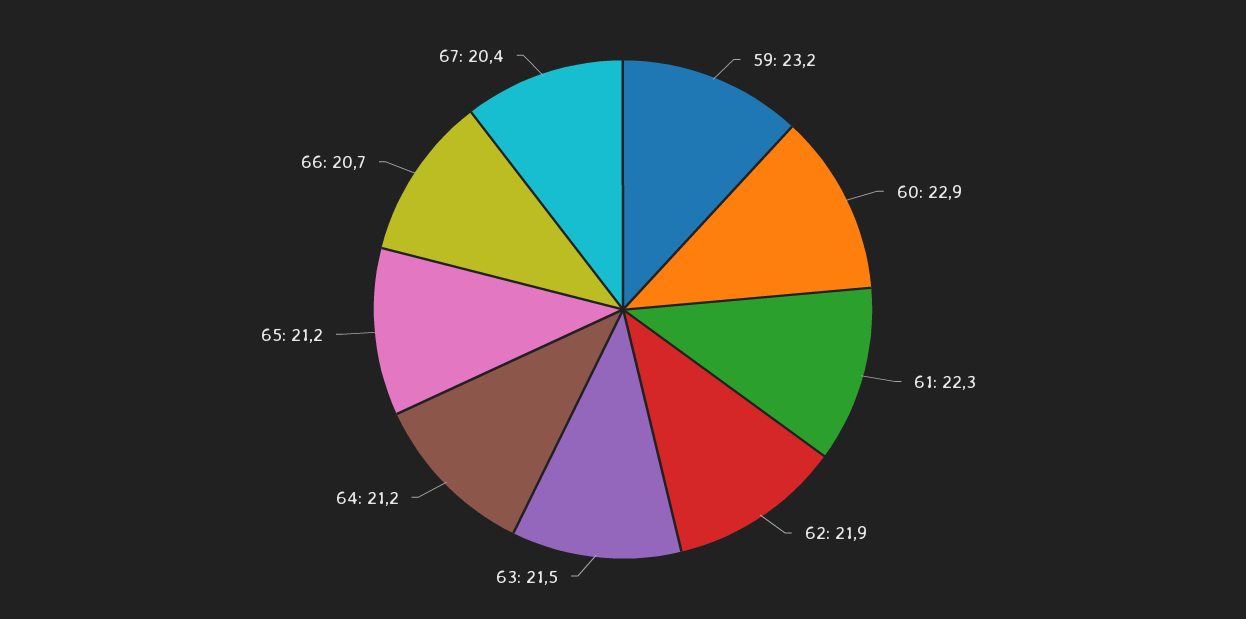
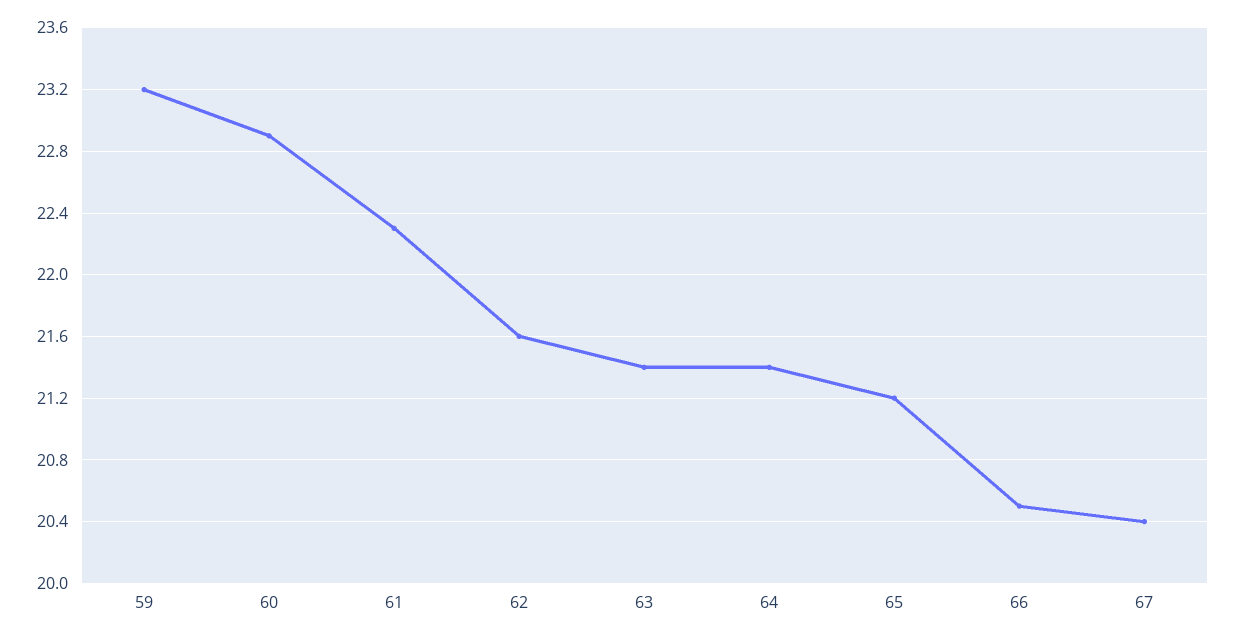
  {
    "59": 23.2,
    "60": 22.9,
    "61": 22.3,
-   "62": 21.9,
+   "62": 21.6,
-   "63": 21.5,
+   "63": 21.4,
-   "64": 21.2,
+   "64": 21.4,
    "65": 21.2,
-   "66": 20.7,
+   "66": 20.5,
    "67": 20.4
  }

